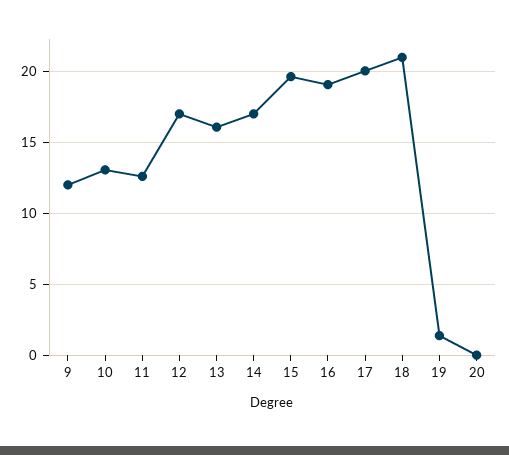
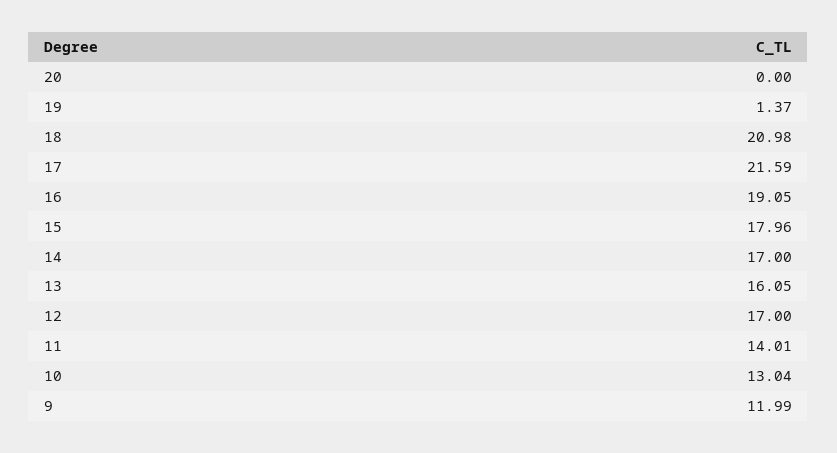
  {
    "9": 11.99,
    "10": 13.04,
-   "11": 12.5,
+   "11": 14.01,
    "12": 17,
    "13": 16.05,
    "14": 17,
-   "15": 19.5,
+   "15": 17.96,
    "16": 19.05,
-   "17": 20,
+   "17": 21.59,
    "18": 20.98,
    "19": 1.37,
    "20": 0
  }

